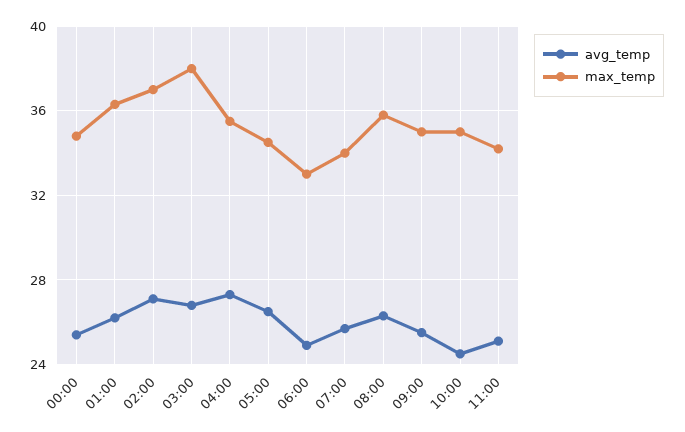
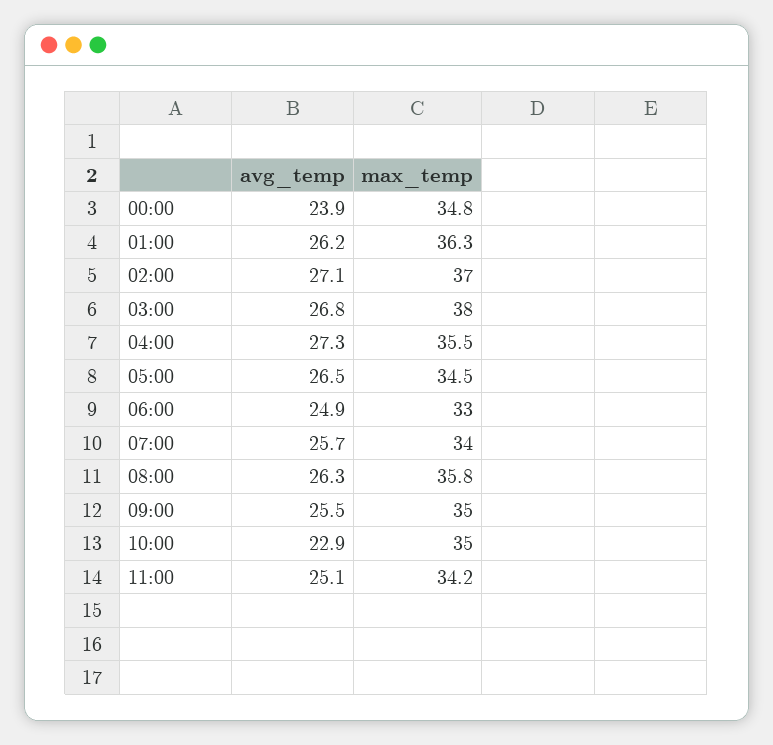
  {
    "avg_temp": {
-     "00:00": 25.5,
+     "00:00": 23.9,
      "01:00": 26.2,
      "02:00": 27.1,
      "03:00": 26.8,
      "04:00": 27.3,
      "05:00": 26.5,
      "06:00": 24.9,
      "07:00": 25.7,
      "08:00": 26.3,
      "09:00": 25.5,
-     "10:00": 24.5,
+     "10:00": 22.9,
      "11:00": 25.1
    },
    "max_temp": {
      "00:00": 34.8,
      "01:00": 36.3,
      "02:00": 37,
      "03:00": 38,
      "04:00": 35.5,
      "05:00": 34.5,
      "06:00": 33,
      "07:00": 34,
      "08:00": 35.8,
      "09:00": 35,
      "10:00": 35,
      "11:00": 34.2
    }
  }

